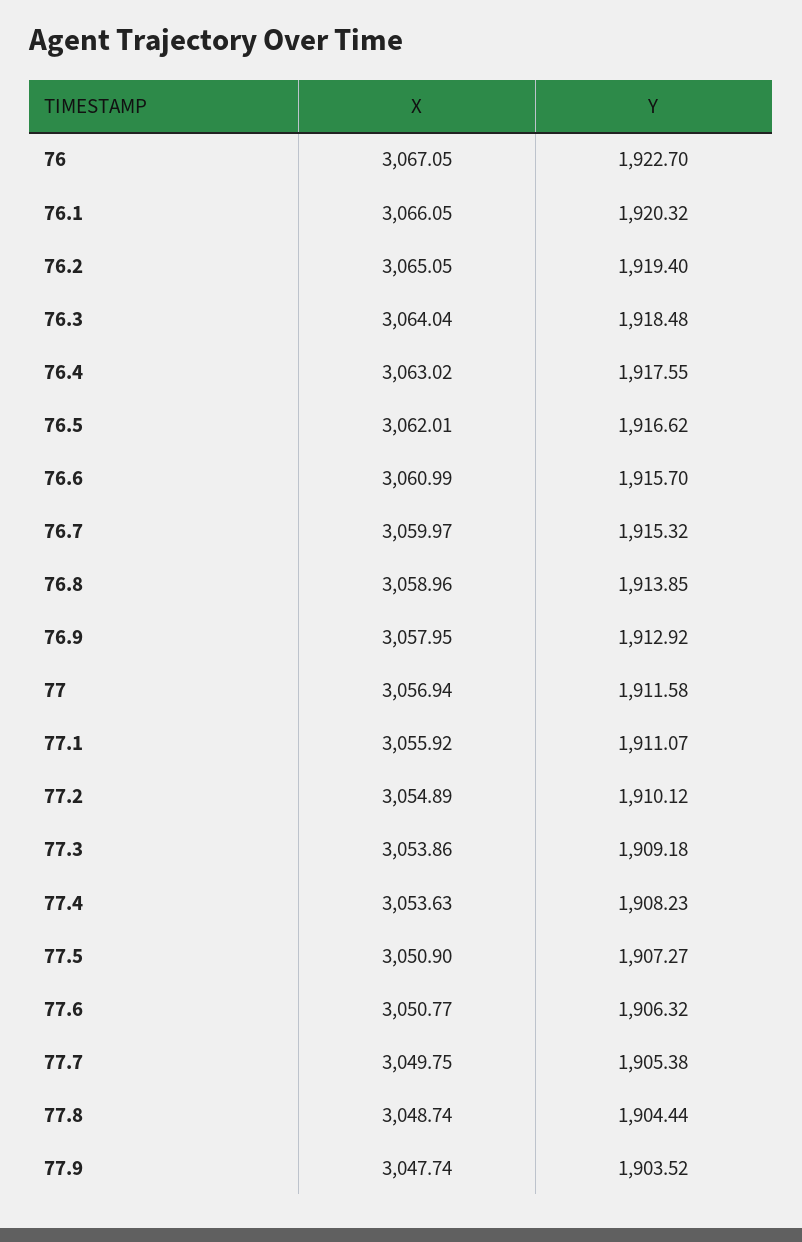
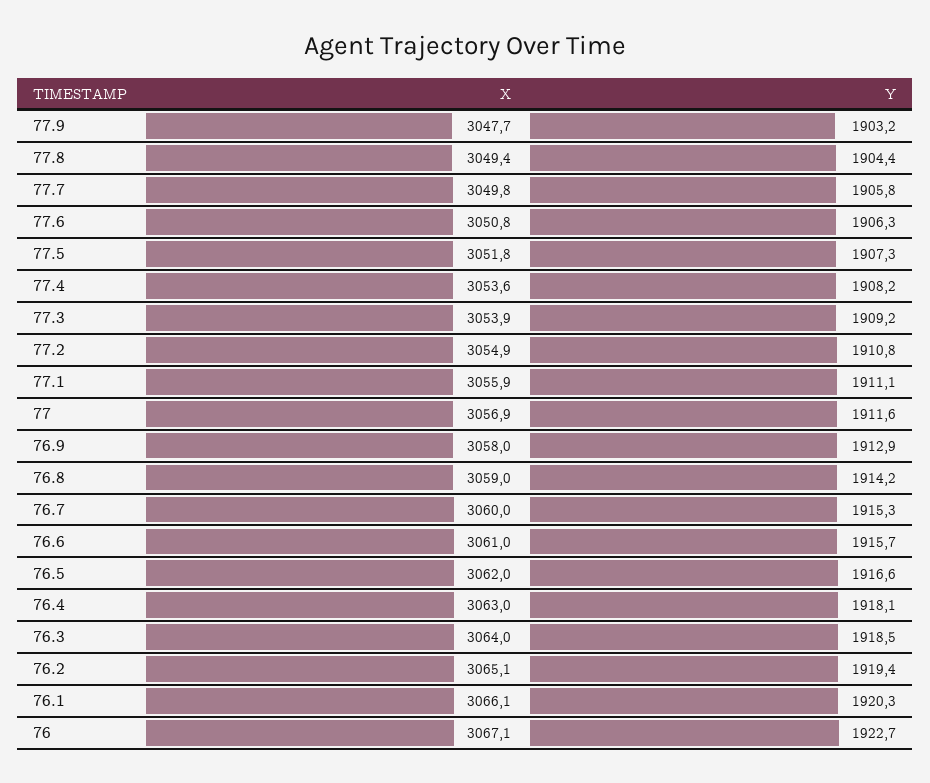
  {
    "X": {
      "76": 3067.05,
      "76.1": 3066.05,
      "76.2": 3065.05,
      "76.3": 3064.04,
      "76.4": 3063.02,
      "76.5": 3062.01,
      "76.6": 3060.99,
      "76.7": 3059.97,
      "76.8": 3058.96,
      "76.9": 3057.95,
      "77": 3056.94,
      "77.1": 3055.92,
      "77.2": 3054.89,
      "77.3": 3053.86,
      "77.4": 3053.63,
-     "77.5": 3050.9,
+     "77.5": 3051.8,
      "77.6": 3050.77,
      "77.7": 3049.75,
-     "77.8": 3048.74,
+     "77.8": 3049.4,
      "77.9": 3047.74
    },
    "Y": {
      "76": 1922.7,
      "76.1": 1920.32,
      "76.2": 1919.4,
      "76.3": 1918.48,
-     "76.4": 1917.55,
+     "76.4": 1918.1,
      "76.5": 1916.62,
      "76.6": 1915.7,
      "76.7": 1915.32,
-     "76.8": 1913.85,
+     "76.8": 1914.2,
      "76.9": 1912.92,
      "77": 1911.58,
      "77.1": 1911.07,
-     "77.2": 1910.12,
+     "77.2": 1910.8,
      "77.3": 1909.18,
      "77.4": 1908.23,
      "77.5": 1907.27,
      "77.6": 1906.32,
-     "77.7": 1905.38,
+     "77.7": 1905.8,
      "77.8": 1904.44,
-     "77.9": 1903.52
+     "77.9": 1903.2
    }
  }

